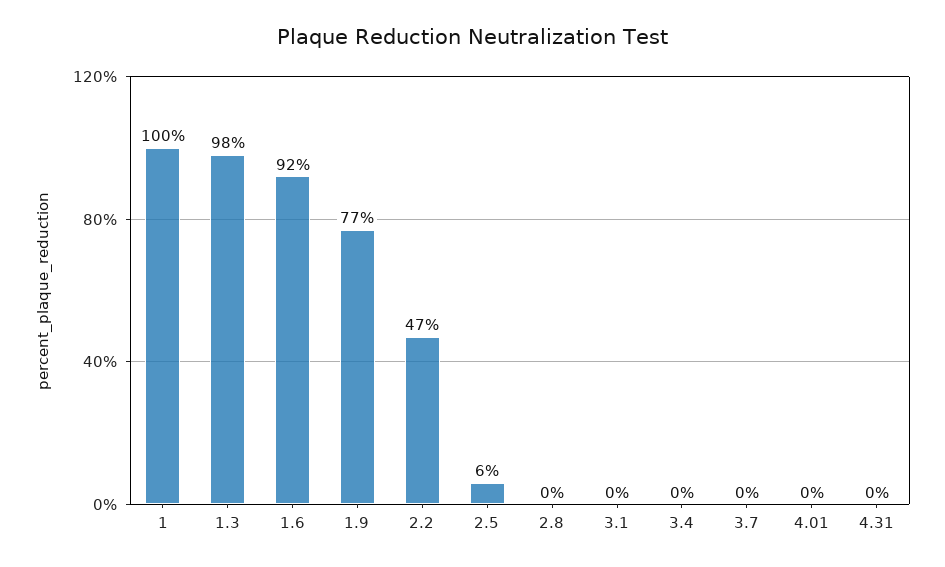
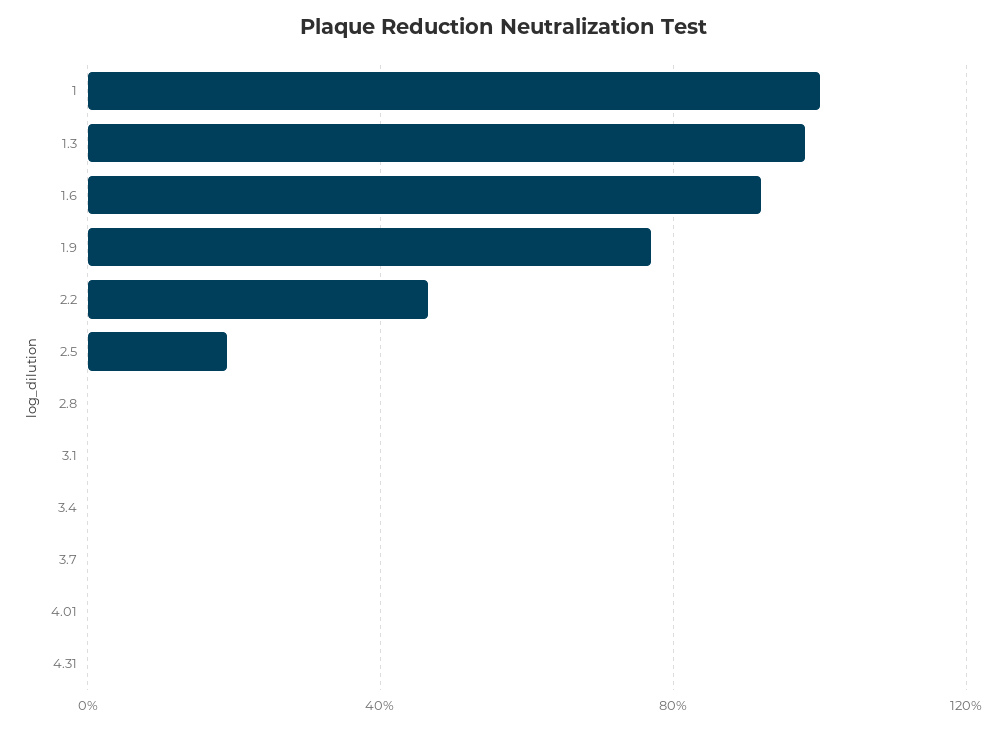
  {
    "1": 100,
    "1.3": 98,
    "1.6": 92,
    "1.9": 77,
    "2.2": 47,
-   "2.5": 6,
+   "2.5": 20,
    "2.8": 0,
    "3.1": 0,
    "3.4": 0,
    "3.7": 0,
    "4.01": 0,
    "4.31": 0
  }

